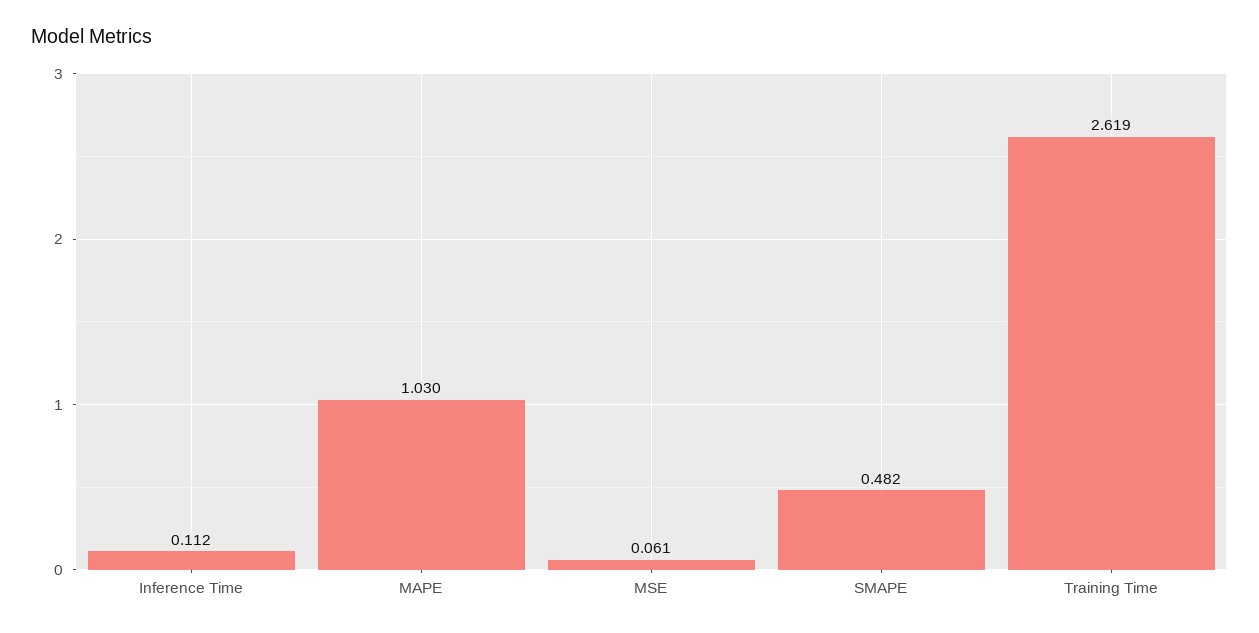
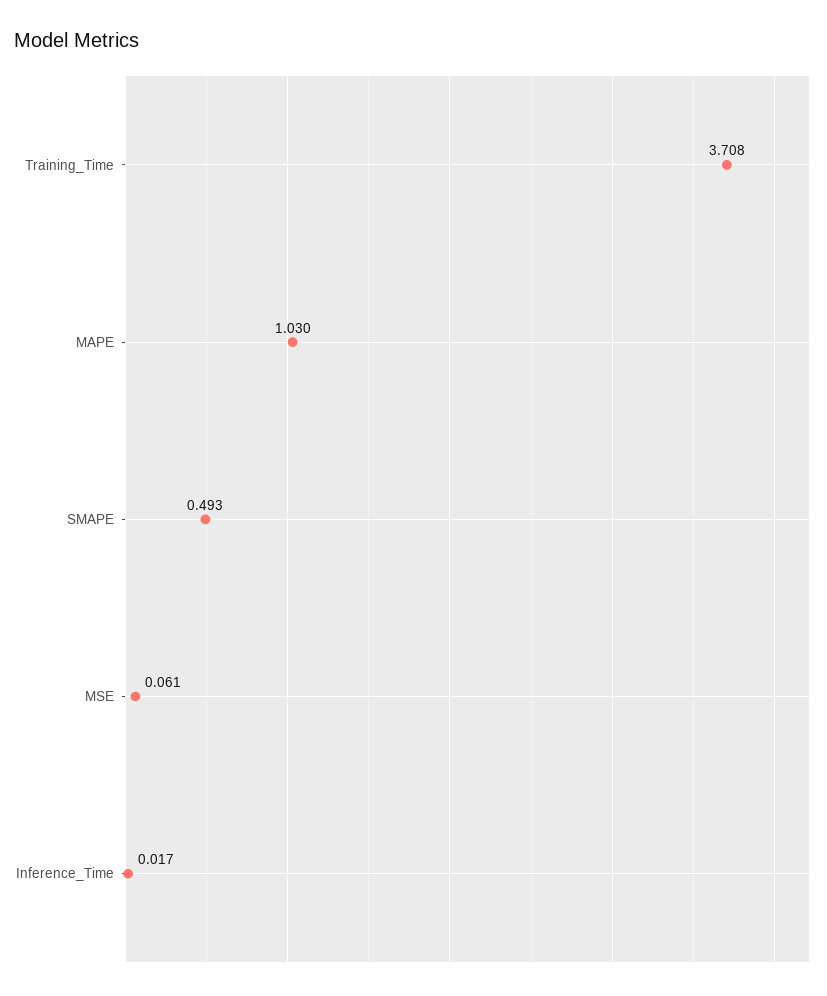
  {
-   "Inference Time": 0.112,
+   "Inference Time": 0.017,
    "MAPE": 1.03,
    "MSE": 0.061,
-   "SMAPE": 0.482,
+   "SMAPE": 0.493,
-   "Training Time": 2.619
+   "Training Time": 3.708
  }

